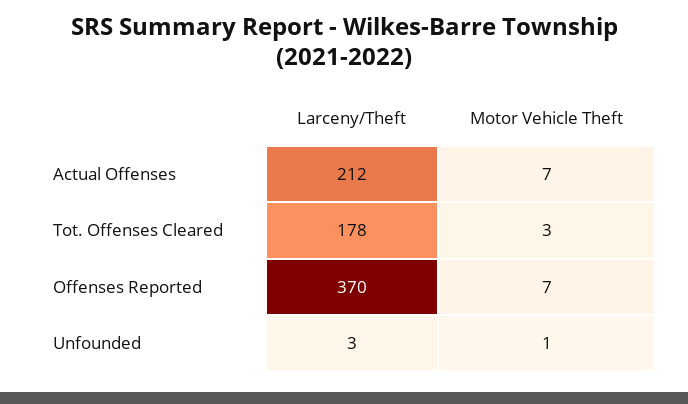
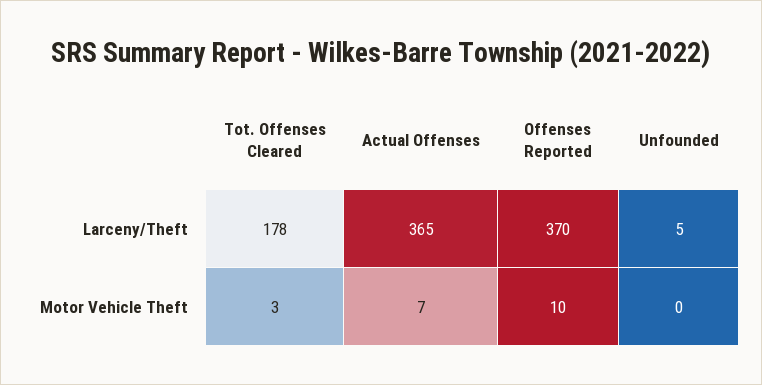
  {
    "Larceny/Theft": {
-     "Actual Offenses": 212,
+     "Actual Offenses": 365,
      "Tot. Offenses Cleared": 178,
      "Offenses Reported": 370,
-     "Unfounded": 3
+     "Unfounded": 5
    },
    "Motor Vehicle Theft": {
      "Actual Offenses": 7,
      "Tot. Offenses Cleared": 3,
-     "Offenses Reported": 7,
+     "Offenses Reported": 10,
-     "Unfounded": 1
+     "Unfounded": 0
    }
  }

